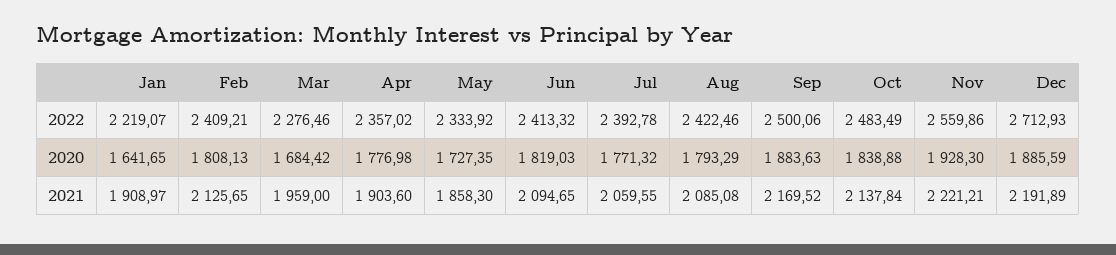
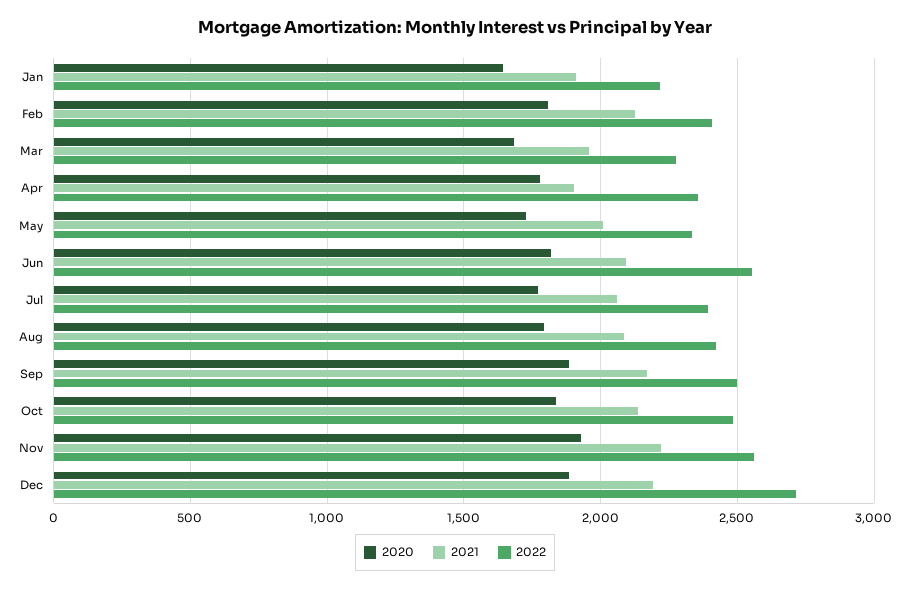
  {
    "2022": {
      "Jan": 2219.07,
      "Feb": 2409.21,
      "Mar": 2276.46,
      "Apr": 2357.02,
      "May": 2333.92,
-     "Jun": 2413.32,
+     "Jun": 2550,
      "Jul": 2392.78,
      "Aug": 2422.46,
      "Sep": 2500.06,
      "Oct": 2483.49,
      "Nov": 2559.86,
      "Dec": 2712.93
    },
    "2020": {
      "Jan": 1641.65,
      "Feb": 1808.13,
      "Mar": 1684.42,
      "Apr": 1776.98,
      "May": 1727.35,
      "Jun": 1819.03,
      "Jul": 1771.32,
      "Aug": 1793.29,
      "Sep": 1883.63,
      "Oct": 1838.88,
      "Nov": 1928.3,
      "Dec": 1885.59
    },
    "2021": {
      "Jan": 1908.97,
      "Feb": 2125.65,
      "Mar": 1959,
      "Apr": 1903.6,
-     "May": 1858.3,
+     "May": 2000,
      "Jun": 2094.65,
      "Jul": 2059.55,
      "Aug": 2085.08,
      "Sep": 2169.52,
      "Oct": 2137.84,
      "Nov": 2221.21,
      "Dec": 2191.89
    }
  }

